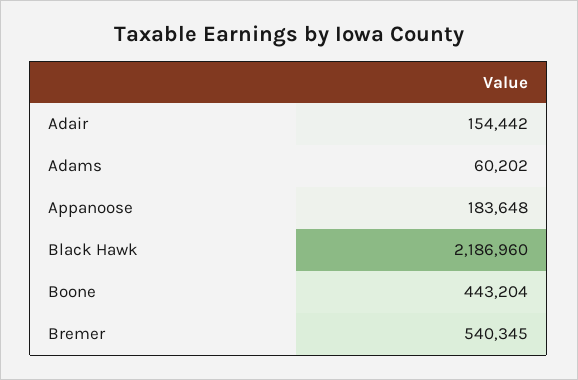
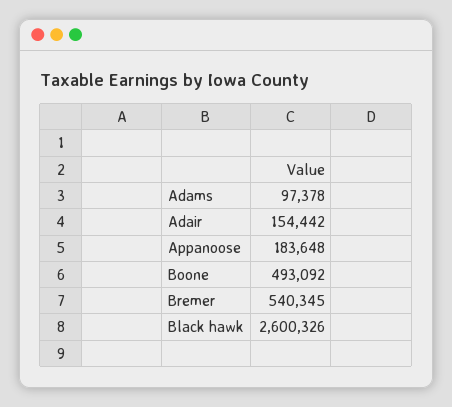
  {
    "Adair": 154442,
-   "Adams": 60202,
+   "Adams": 97378,
    "Appanoose": 183648,
-   "Black Hawk": 2186960,
+   "Black Hawk": 2600326,
-   "Boone": 443204,
+   "Boone": 493092,
    "Bremer": 540345
  }

